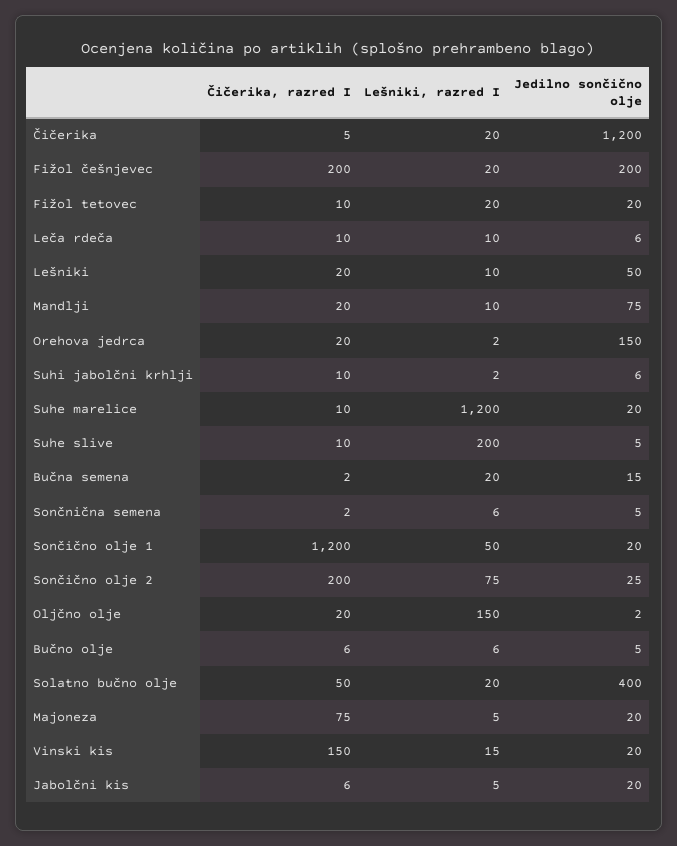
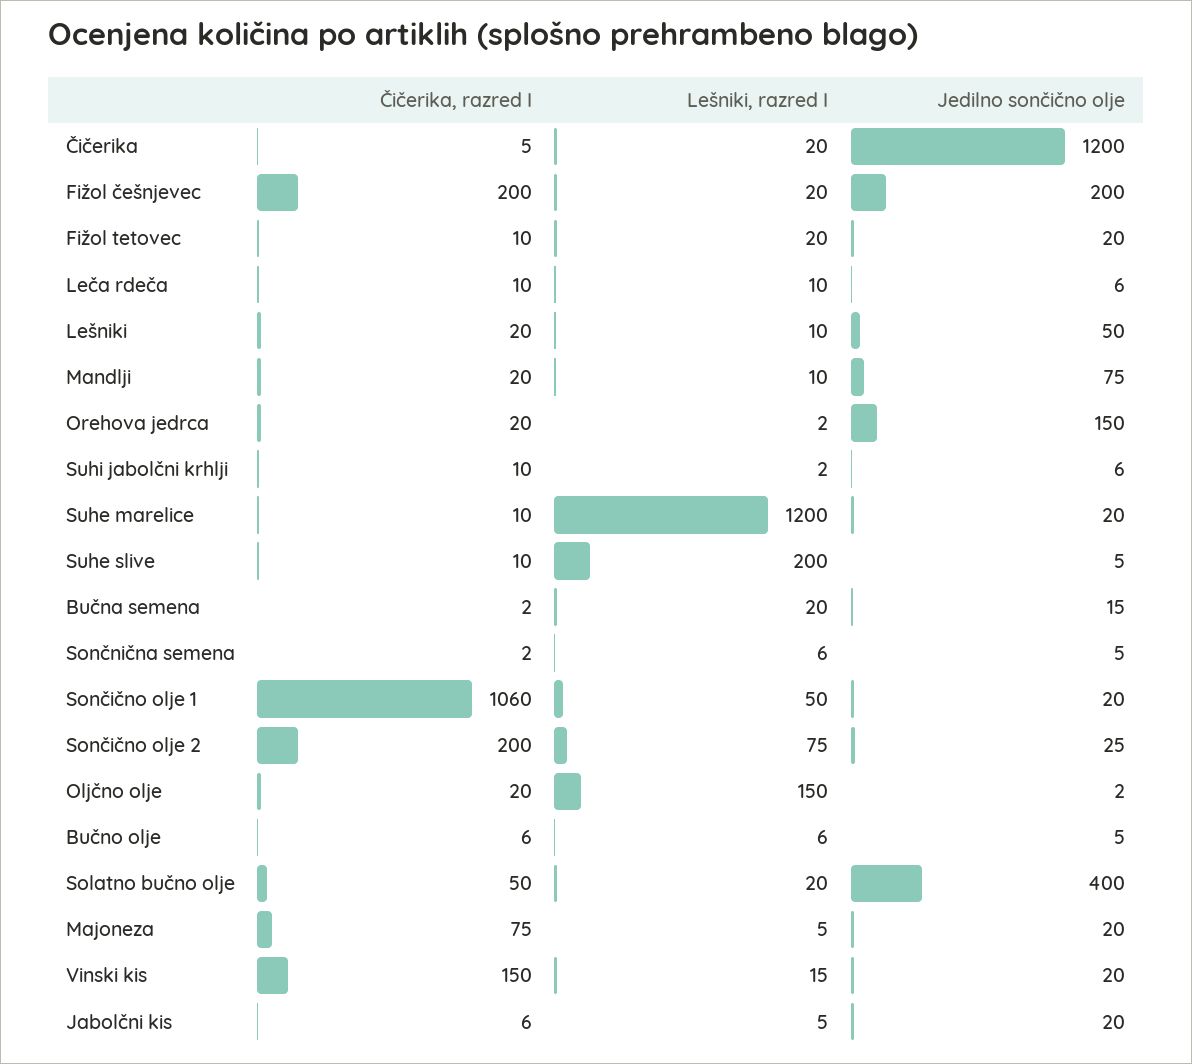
  {
    "Čičerika, razred I": {
      "Čičerika": 5,
      "Fižol češnjevec": 200,
      "Fižol tetovec": 10,
      "Leča rdeča": 10,
      "Lešniki": 20,
      "Mandlji": 20,
      "Orehova jedrca": 20,
      "Suhi jabolčni krhlji": 10,
      "Suhe marelice": 10,
      "Suhe slive": 10,
      "Bučna semena": 2,
      "Sončnična semena": 2,
-     "Sončično olje 1": 1200,
+     "Sončično olje 1": 1060,
      "Sončično olje 2": 200,
      "Oljčno olje": 20,
      "Bučno olje": 6,
      "Solatno bučno olje": 50,
      "Majoneza": 75,
      "Vinski kis": 150,
      "Jabolčni kis": 6
    },
    "Lešniki, razred I": {
      "Čičerika": 20,
      "Fižol češnjevec": 20,
      "Fižol tetovec": 20,
      "Leča rdeča": 10,
      "Lešniki": 10,
      "Mandlji": 10,
      "Orehova jedrca": 2,
      "Suhi jabolčni krhlji": 2,
      "Suhe marelice": 1200,
      "Suhe slive": 200,
      "Bučna semena": 20,
      "Sončnična semena": 6,
      "Sončično olje 1": 50,
      "Sončično olje 2": 75,
      "Oljčno olje": 150,
      "Bučno olje": 6,
      "Solatno bučno olje": 20,
      "Majoneza": 5,
      "Vinski kis": 15,
      "Jabolčni kis": 5
    },
    "Jedilno sončično olje": {
      "Čičerika": 1200,
      "Fižol češnjevec": 200,
      "Fižol tetovec": 20,
      "Leča rdeča": 6,
      "Lešniki": 50,
      "Mandlji": 75,
      "Orehova jedrca": 150,
      "Suhi jabolčni krhlji": 6,
      "Suhe marelice": 20,
      "Suhe slive": 5,
      "Bučna semena": 15,
      "Sončnična semena": 5,
      "Sončično olje 1": 20,
      "Sončično olje 2": 25,
      "Oljčno olje": 2,
      "Bučno olje": 5,
      "Solatno bučno olje": 400,
      "Majoneza": 20,
      "Vinski kis": 20,
      "Jabolčni kis": 20
    }
  }

